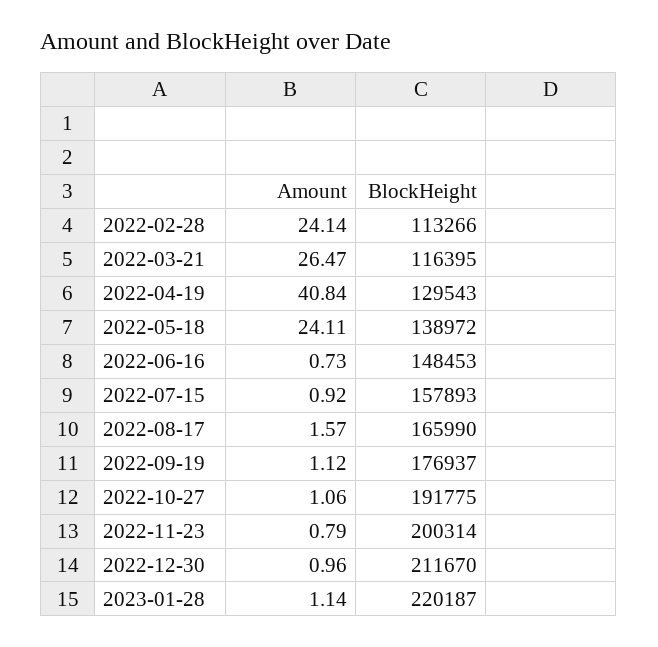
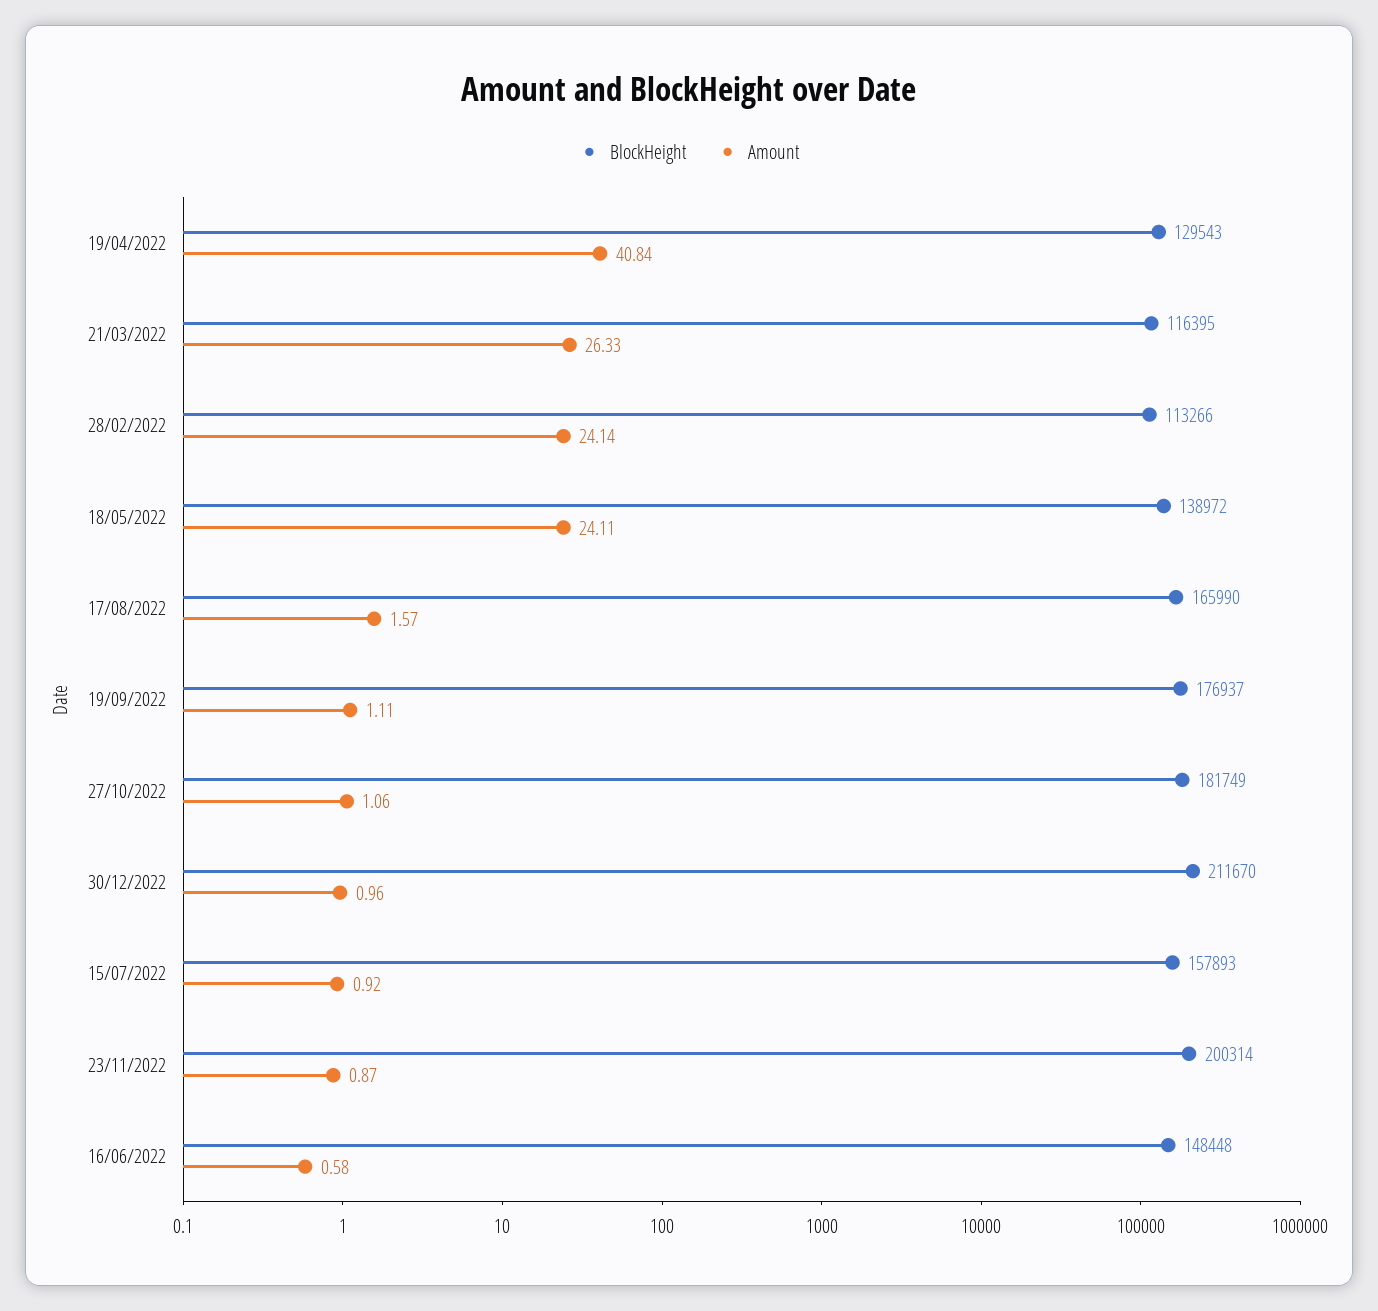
  {
    "Amount": {
      "2022-02-28": 24.14,
-     "2022-03-21": 26.47,
+     "2022-03-21": 26.33,
      "2022-04-19": 40.84,
      "2022-05-18": 24.11,
-     "2022-06-16": 0.73,
+     "2022-06-16": 0.58,
      "2022-07-15": 0.92,
      "2022-08-17": 1.57,
-     "2022-09-19": 1.12,
+     "2022-09-19": 1.11,
      "2022-10-27": 1.06,
-     "2022-11-23": 0.79,
+     "2022-11-23": 0.87,
-     "2022-12-30": 0.96,
+     "2022-12-30": 0.96
-     "2023-01-28": 1.14
    },
    "BlockHeight": {
      "2022-02-28": 113266,
      "2022-03-21": 116395,
      "2022-04-19": 129543,
      "2022-05-18": 138972,
-     "2022-06-16": 148453,
+     "2022-06-16": 148448,
      "2022-07-15": 157893,
      "2022-08-17": 165990,
      "2022-09-19": 176937,
-     "2022-10-27": 191775,
+     "2022-10-27": 181749,
      "2022-11-23": 200314,
-     "2022-12-30": 211670,
+     "2022-12-30": 211670
-     "2023-01-28": 220187
    }
  }

